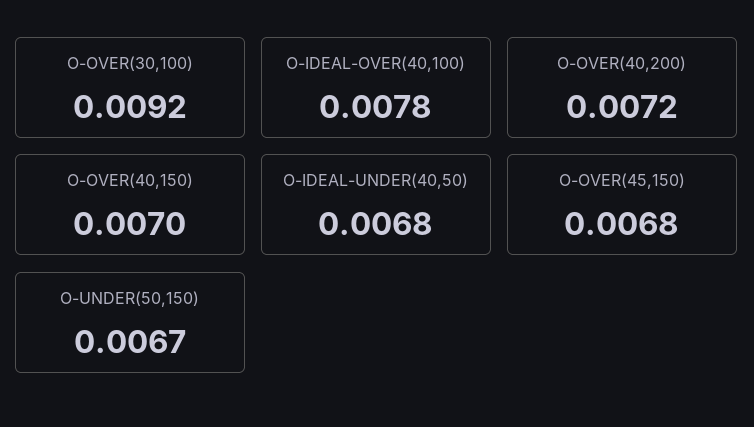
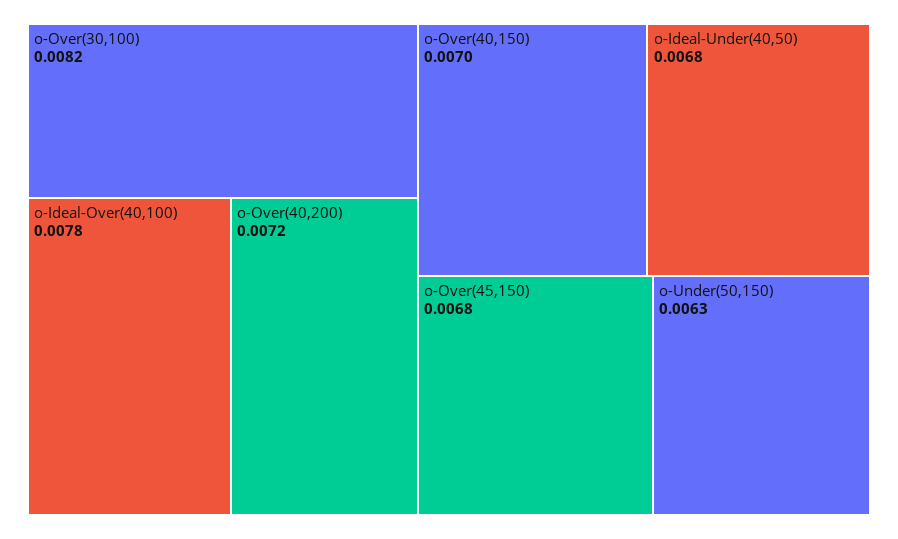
  {
-   "O-OVER(30,100)": 0.0092,
+   "O-OVER(30,100)": 0.0082,
    "O-IDEAL-OVER(40,100)": 0.0078,
    "O-OVER(40,200)": 0.0072,
    "O-OVER(40,150)": 0.007,
    "O-IDEAL-UNDER(40,50)": 0.0068,
    "O-OVER(45,150)": 0.0068,
-   "O-UNDER(50,150)": 0.0067
+   "O-UNDER(50,150)": 0.0063
  }

